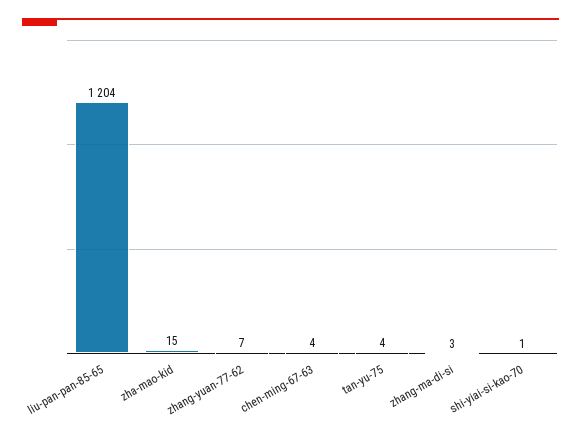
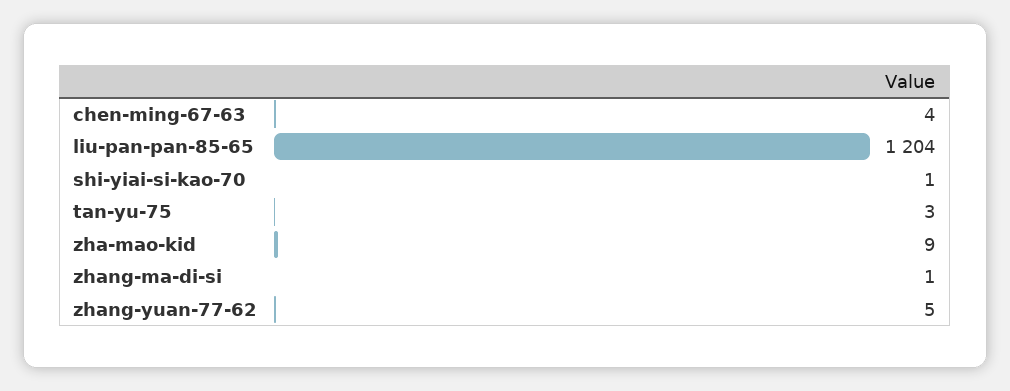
  {
    "liu-pan-pan-85-65": 1204,
-   "zha-mao-kid": 15,
+   "zha-mao-kid": 9,
-   "zhang-yuan-77-62": 7,
+   "zhang-yuan-77-62": 5,
    "chen-ming-67-63": 4,
-   "tan-yu-75": 4,
+   "tan-yu-75": 3,
-   "zhang-ma-di-si": 3,
+   "zhang-ma-di-si": 1,
    "shi-yiai-si-kao-70": 1
  }

